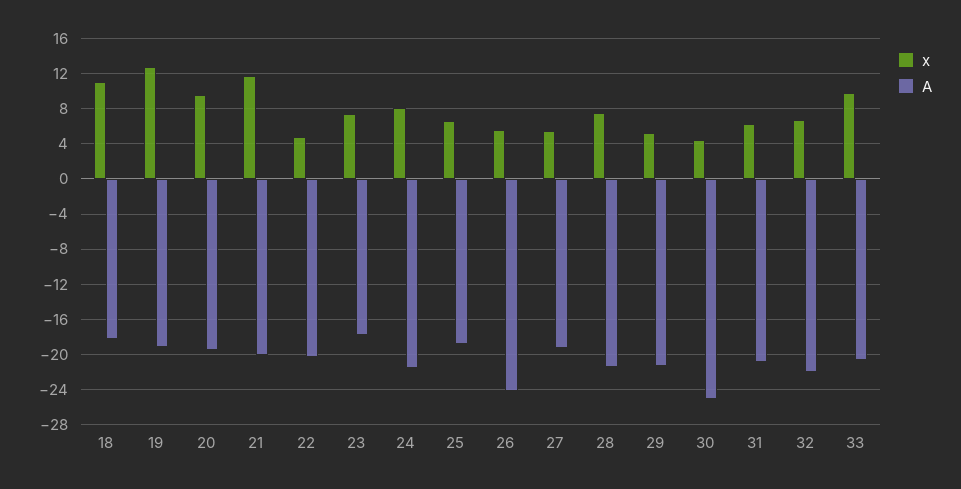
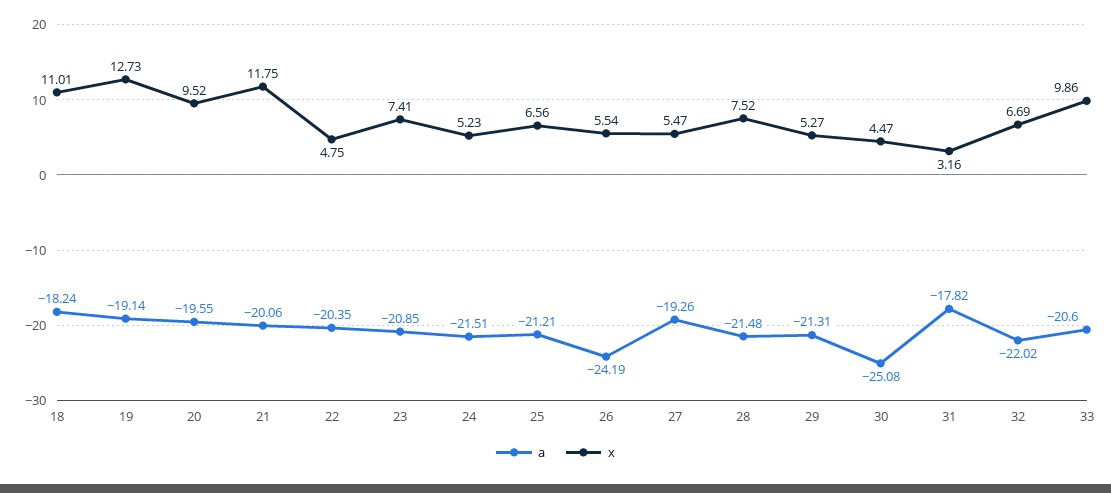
  {
    "x": {
      "18": 11.01,
      "19": 12.73,
      "20": 9.52,
      "21": 11.75,
      "22": 4.75,
      "23": 7.41,
-     "24": 8,
+     "24": 5.23,
      "25": 6.56,
      "26": 5.54,
      "27": 5.47,
      "28": 7.52,
      "29": 5.27,
      "30": 4.47,
-     "31": 6,
+     "31": 3.16,
      "32": 6.69,
      "33": 9.86
    },
    "A": {
      "18": -18.24,
      "19": -19.14,
      "20": -19.55,
      "21": -20.06,
      "22": -20.35,
-     "23": -18,
+     "23": -20.85,
      "24": -21.51,
-     "25": -19,
+     "25": -21.21,
      "26": -24.19,
      "27": -19.26,
      "28": -21.48,
      "29": -21.31,
      "30": -25.08,
-     "31": -21,
+     "31": -17.82,
      "32": -22.02,
      "33": -20.6
    }
  }

